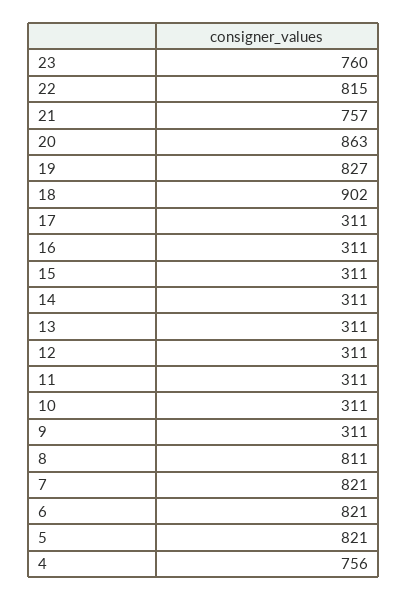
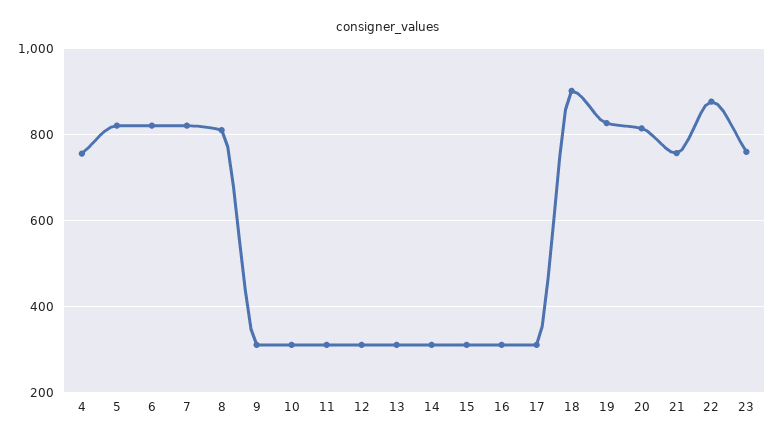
  {
    "23": 760,
-   "22": 815,
+   "22": 880,
    "21": 757,
-   "20": 863,
+   "20": 820,
    "19": 827,
    "18": 902,
    "17": 311,
    "16": 311,
    "15": 311,
    "14": 311,
    "13": 311,
    "12": 311,
    "11": 311,
    "10": 311,
    "9": 311,
    "8": 811,
    "7": 821,
    "6": 821,
    "5": 821,
    "4": 756
  }

